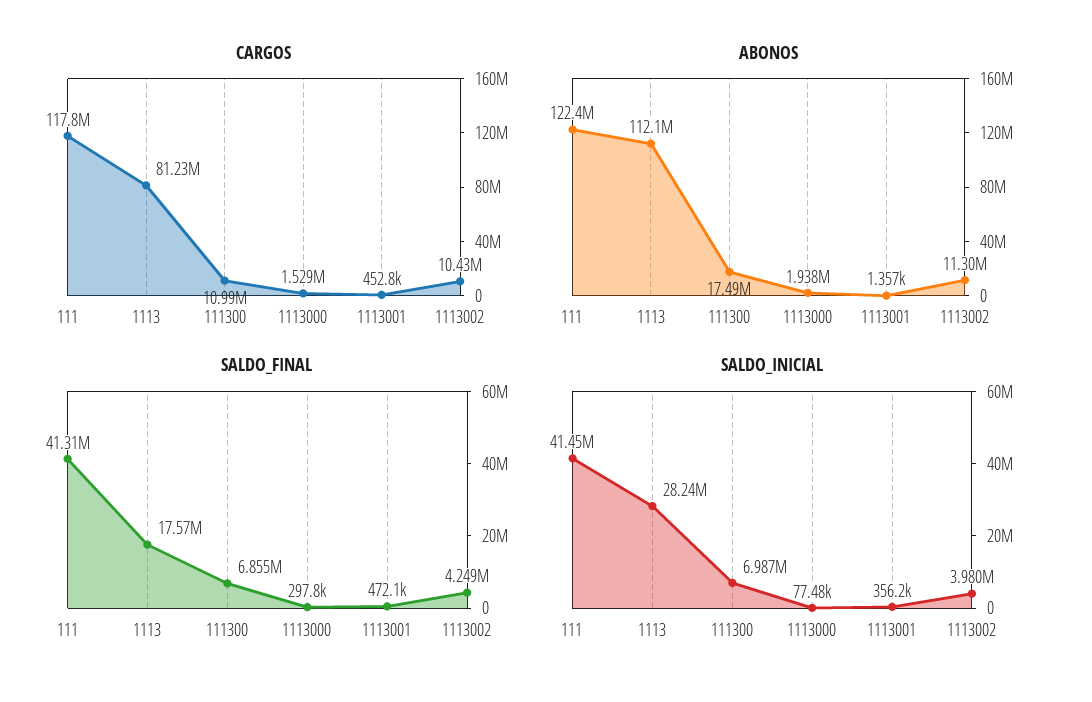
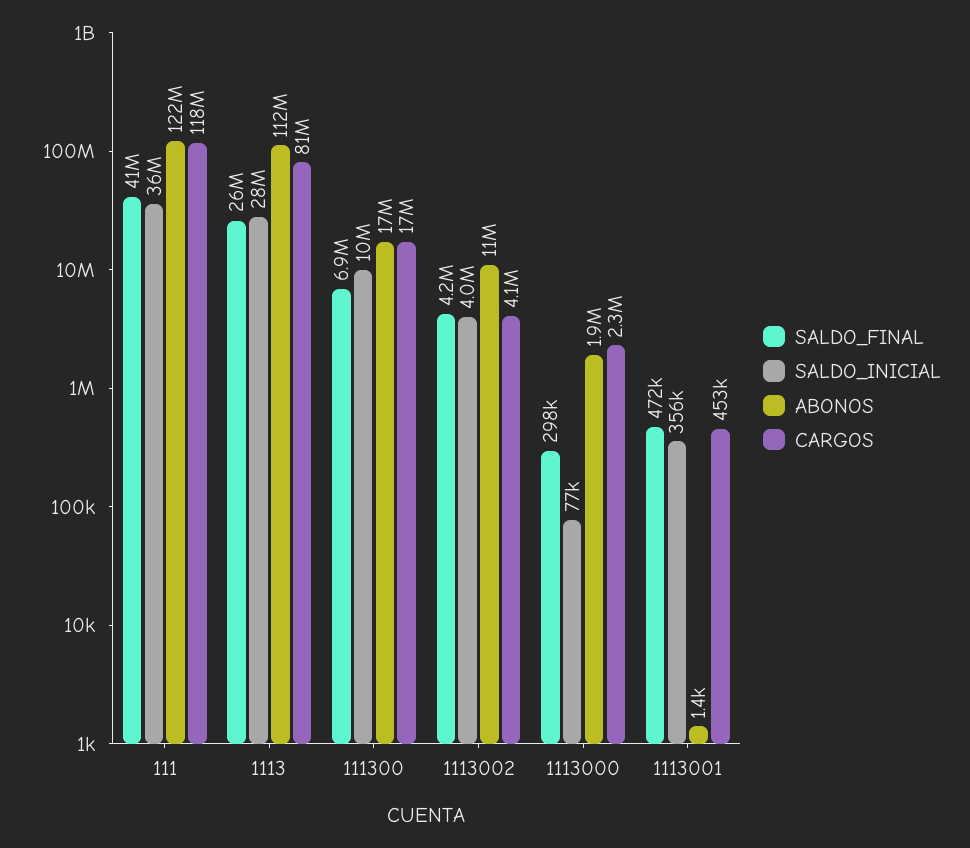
  {
    "CARGOS": {
      "111": 117800000,
      "1113": 81230000,
-     "111300": 10990000,
+     "111300": 17000000,
-     "1113000": 1529000,
+     "1113000": 2300000,
      "1113001": 452800,
-     "1113002": 10430000
+     "1113002": 4100000
    },
    "ABONOS": {
      "111": 122400000,
      "1113": 112100000,
      "111300": 17490000,
      "1113000": 1938000,
      "1113001": 1357,
      "1113002": 11300000
    },
    "SALDO_FINAL": {
      "111": 41310000,
-     "1113": 17570000,
+     "1113": 26000000,
      "111300": 6855000,
      "1113000": 297800,
      "1113001": 472100,
      "1113002": 4249000
    },
    "SALDO_INICIAL": {
-     "111": 41450000,
+     "111": 36000000,
      "1113": 28240000,
-     "111300": 6987000,
+     "111300": 10000000,
      "1113000": 77480,
      "1113001": 356200,
      "1113002": 3980000
    }
  }

